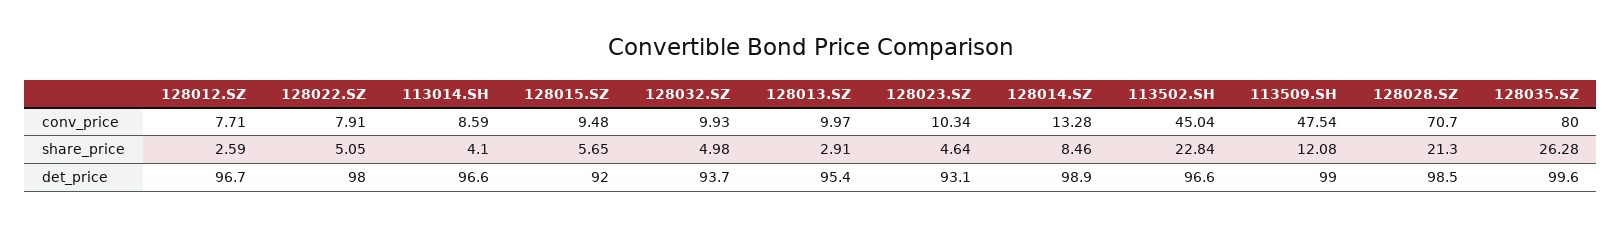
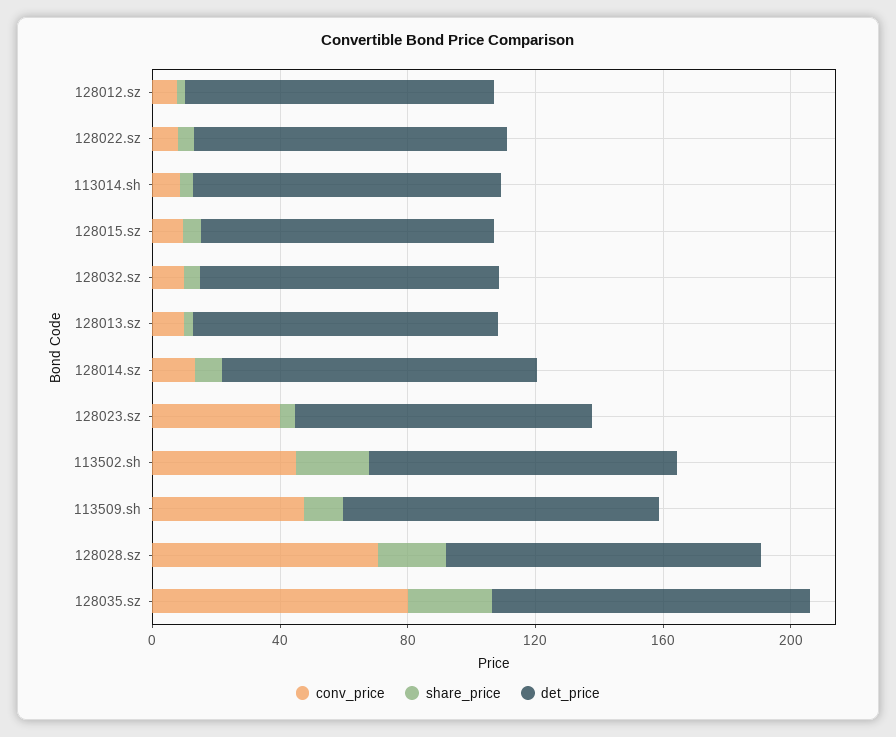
  {
    "conv_price": {
      "128012.SZ": 7.71,
      "128022.SZ": 7.91,
      "113014.SH": 8.59,
      "128015.SZ": 9.48,
      "128032.SZ": 9.93,
      "128013.SZ": 9.97,
-     "128023.SZ": 10.34,
+     "128023.SZ": 40,
      "128014.SZ": 13.28,
      "113502.SH": 45.04,
      "113509.SH": 47.54,
      "128028.SZ": 70.7,
      "128035.SZ": 80
    },
    "share_price": {
      "128012.SZ": 2.59,
      "128022.SZ": 5.05,
      "113014.SH": 4.1,
      "128015.SZ": 5.65,
      "128032.SZ": 4.98,
      "128013.SZ": 2.91,
      "128023.SZ": 4.64,
      "128014.SZ": 8.46,
      "113502.SH": 22.84,
      "113509.SH": 12.08,
      "128028.SZ": 21.3,
      "128035.SZ": 26.28
    },
    "det_price": {
      "128012.SZ": 96.7,
      "128022.SZ": 98,
      "113014.SH": 96.6,
      "128015.SZ": 92,
      "128032.SZ": 93.7,
      "128013.SZ": 95.4,
      "128023.SZ": 93.1,
      "128014.SZ": 98.9,
      "113502.SH": 96.6,
      "113509.SH": 99,
      "128028.SZ": 98.5,
      "128035.SZ": 99.6
    }
  }

